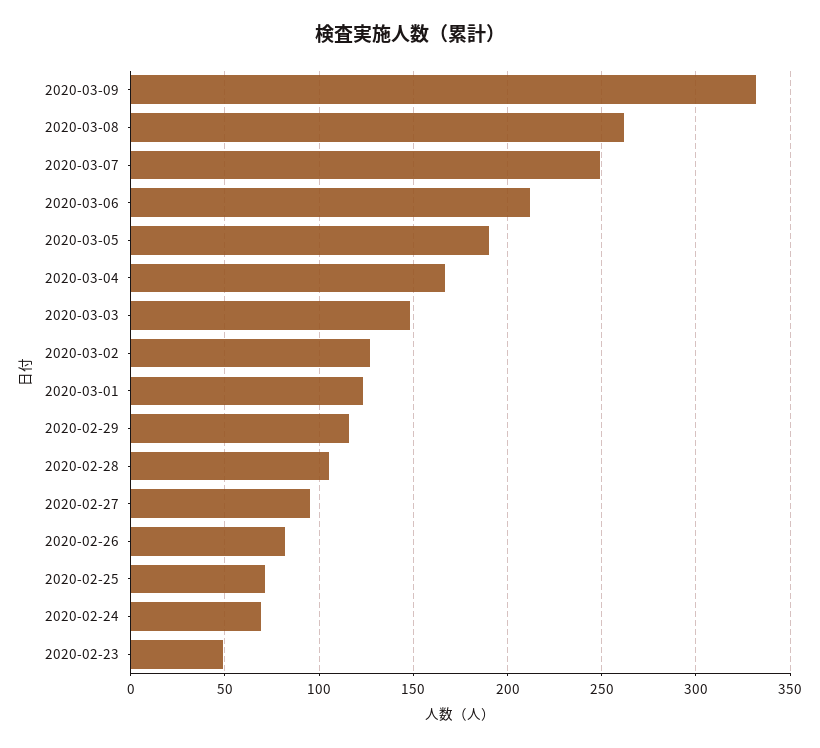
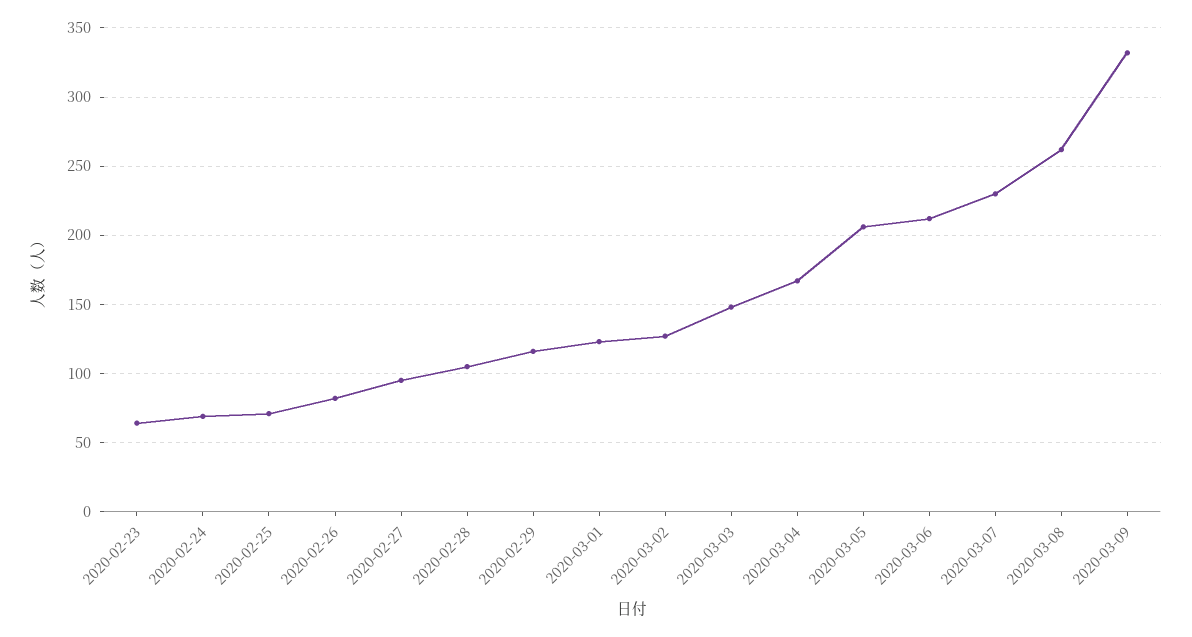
  {
    "2020-03-09": 330,
    "2020-03-08": 260,
-   "2020-03-07": 250,
+   "2020-03-07": 230,
    "2020-03-06": 210,
-   "2020-03-05": 190,
+   "2020-03-05": 205,
    "2020-03-04": 165,
    "2020-03-03": 150,
    "2020-03-02": 125,
    "2020-03-01": 125,
    "2020-02-29": 115,
    "2020-02-28": 105,
    "2020-02-27": 95,
    "2020-02-26": 80,
    "2020-02-25": 70,
    "2020-02-24": 70,
-   "2020-02-23": 50
+   "2020-02-23": 65
  }

